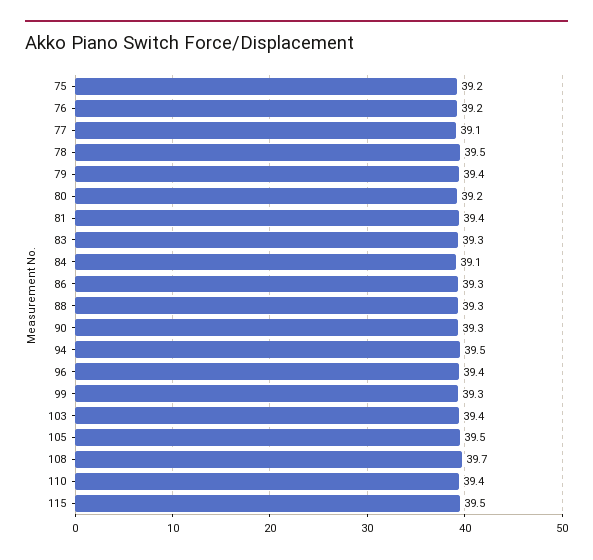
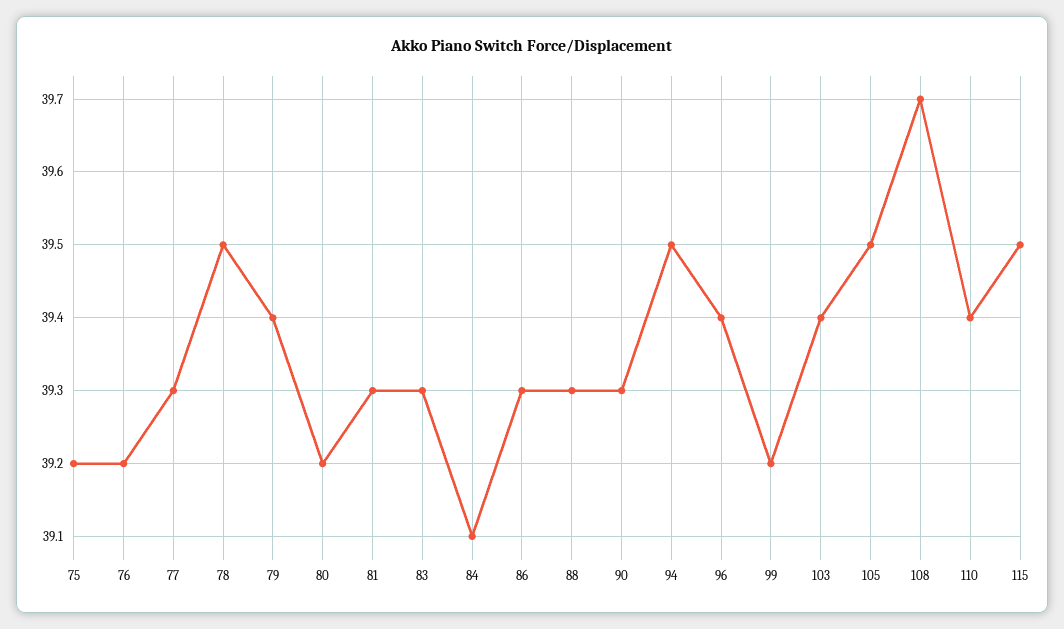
  {
    "75": 39.2,
    "76": 39.2,
-   "77": 39.1,
+   "77": 39.3,
    "78": 39.5,
    "79": 39.4,
    "80": 39.2,
-   "81": 39.4,
+   "81": 39.3,
    "83": 39.3,
    "84": 39.1,
    "86": 39.3,
    "88": 39.3,
    "90": 39.3,
    "94": 39.5,
    "96": 39.4,
-   "99": 39.3,
+   "99": 39.2,
    "103": 39.4,
    "105": 39.5,
    "108": 39.7,
    "110": 39.4,
    "115": 39.5
  }

